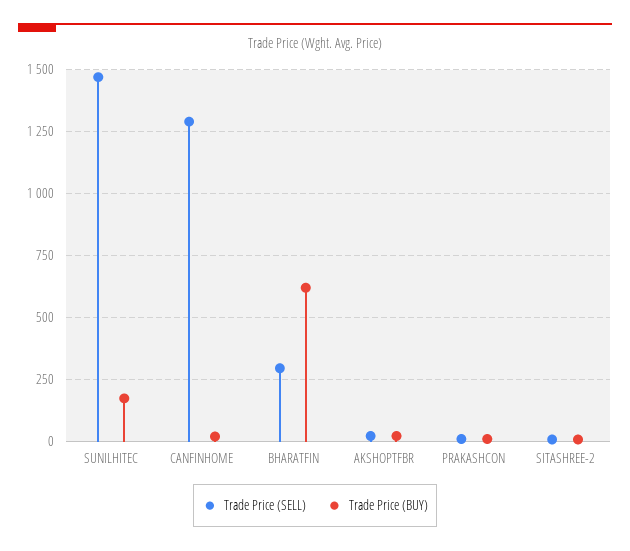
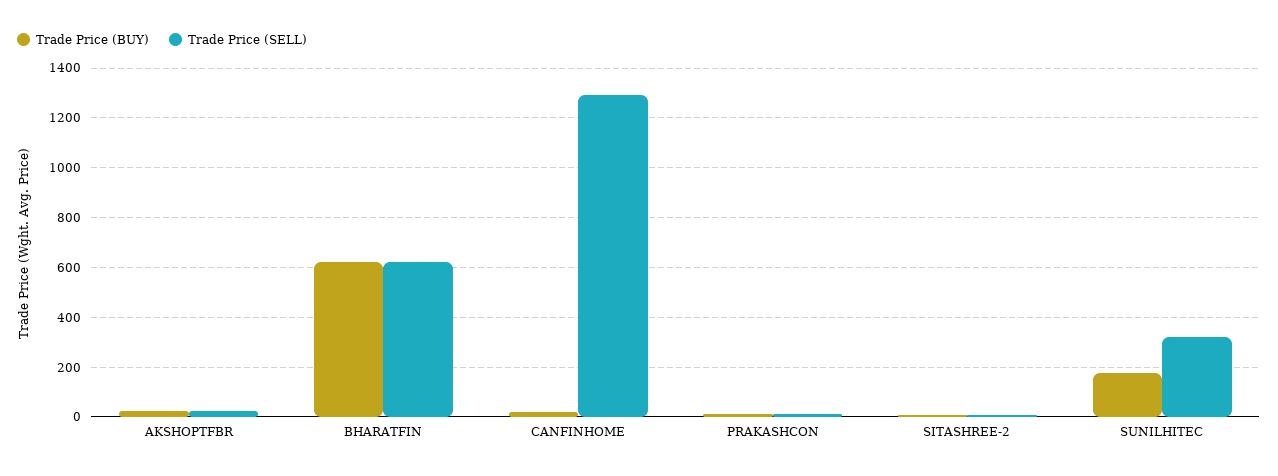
  {
    "Trade Price (SELL)": {
-     "SUNILHITEC": 1475,
+     "SUNILHITEC": 325,
      "CANFINHOME": 1300,
-     "BHARATFIN": 300,
+     "BHARATFIN": 625,
      "AKSHOPTFBR": 25,
      "PRAKASHCON": 0,
      "SITASHREE-2": 0
    },
    "Trade Price (BUY)": {
      "SUNILHITEC": 175,
      "CANFINHOME": 25,
      "BHARATFIN": 625,
      "AKSHOPTFBR": 25,
      "PRAKASHCON": 0,
      "SITASHREE-2": 0
    }
  }

